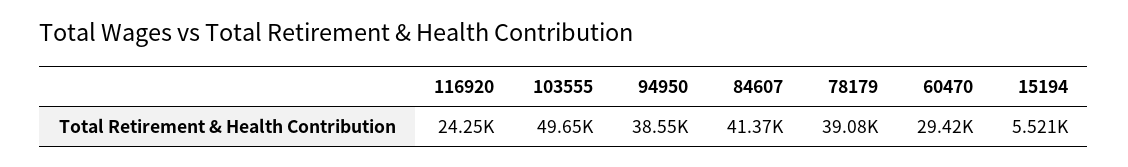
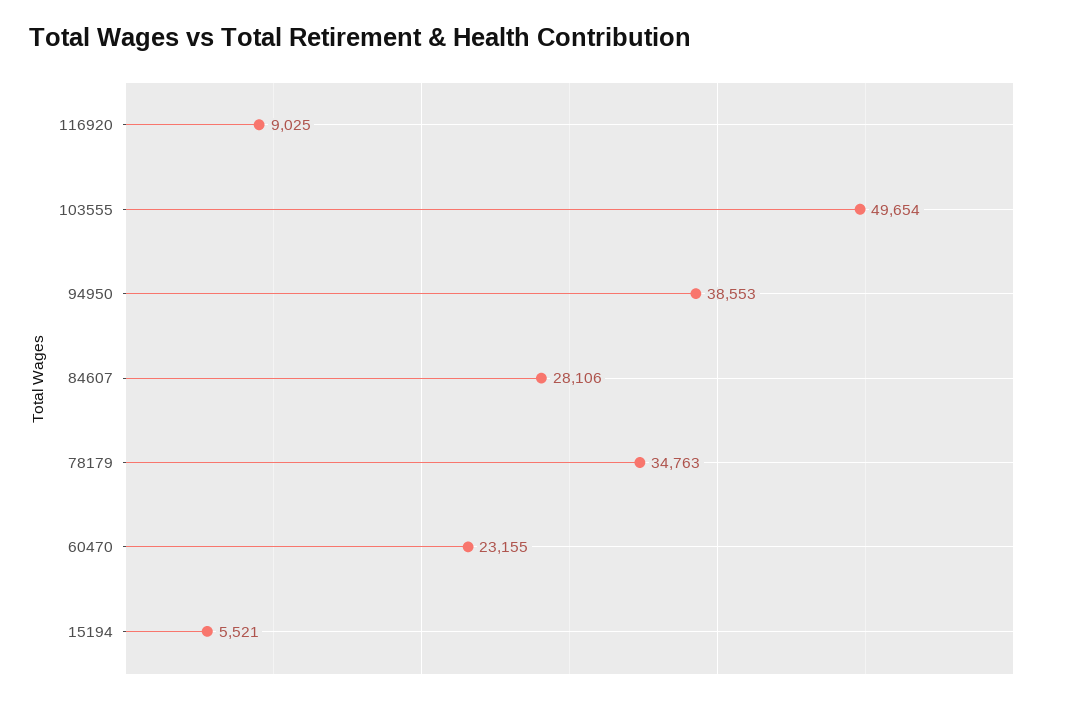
  {
-   "116920": 24250,
+   "116920": 9025,
    "103555": 49654,
    "94950": 38553,
-   "84607": 41370,
+   "84607": 28106,
-   "78179": 39080,
+   "78179": 34763,
-   "60470": 29420,
+   "60470": 23155,
    "15194": 5521
  }

